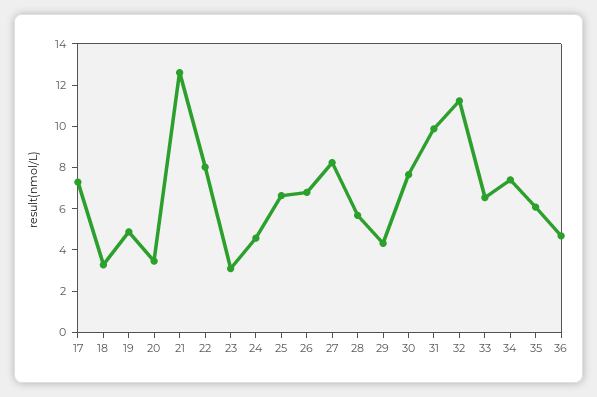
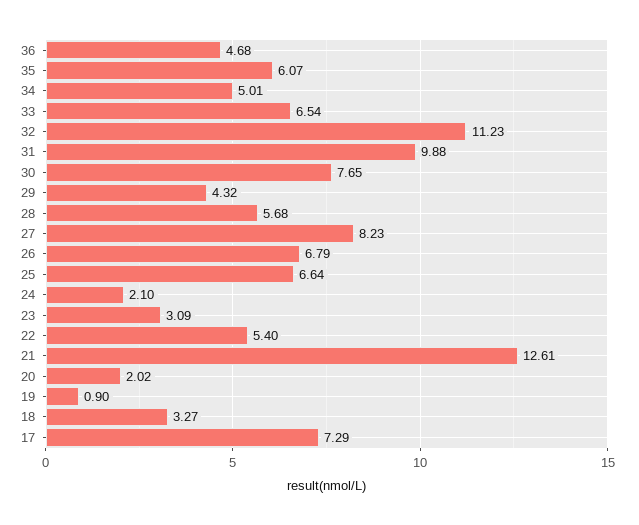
  {
    "17": 7.29,
    "18": 3.27,
-   "19": 5,
+   "19": 0.9,
-   "20": 3.5,
+   "20": 2.02,
    "21": 12.61,
-   "22": 8,
+   "22": 5.4,
    "23": 3.09,
-   "24": 4.5,
+   "24": 2.1,
    "25": 6.64,
    "26": 6.79,
    "27": 8.23,
    "28": 5.68,
    "29": 4.32,
    "30": 7.65,
    "31": 9.88,
    "32": 11.23,
    "33": 6.54,
-   "34": 7.5,
+   "34": 5.01,
    "35": 6.07,
    "36": 4.68
  }

